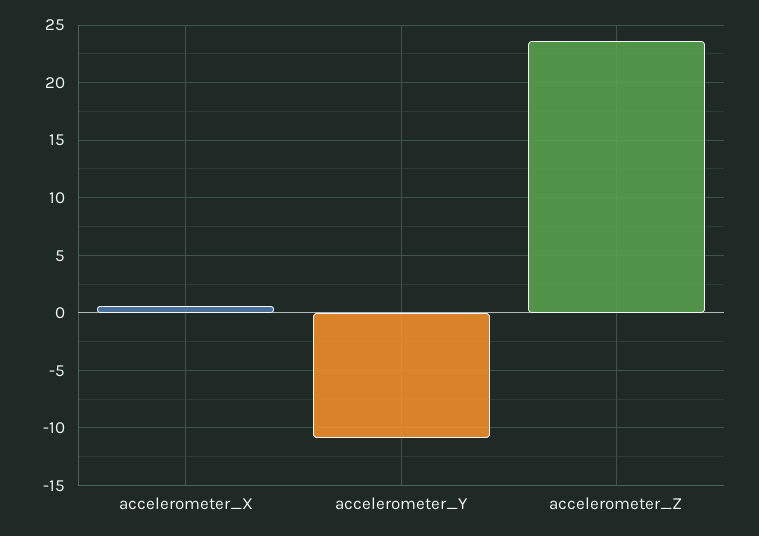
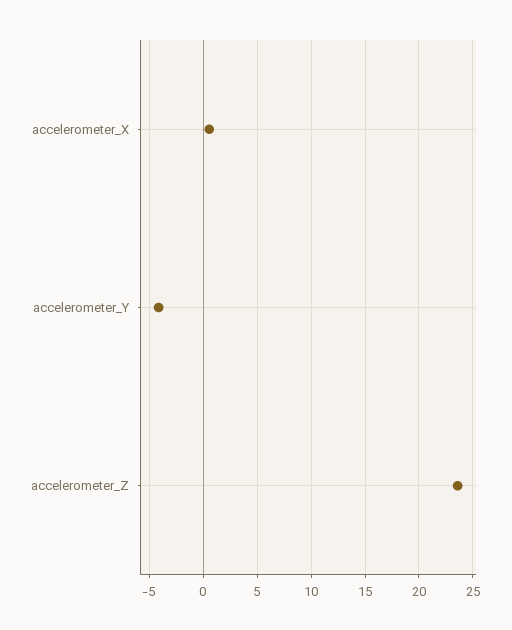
  {
    "accelerometer_X": 1,
-   "accelerometer_Y": -11,
+   "accelerometer_Y": -4,
    "accelerometer_Z": 24
  }

